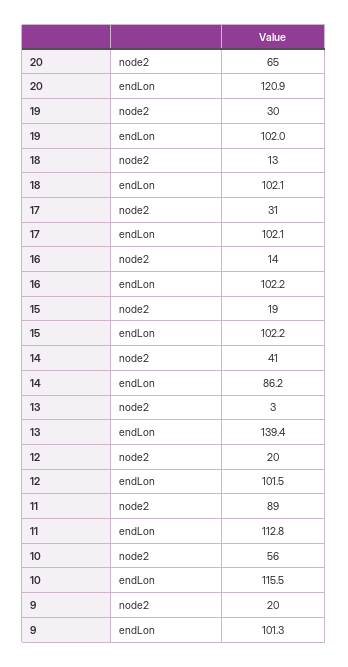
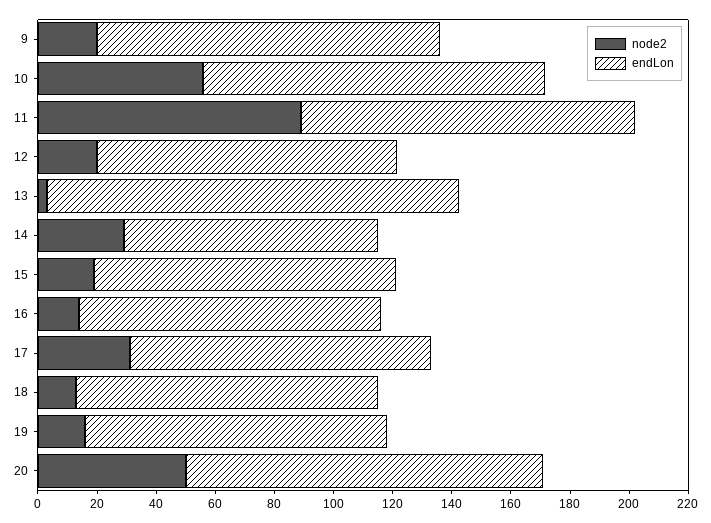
  {
    "node2": {
-     "20": 65,
+     "20": 50,
-     "19": 30,
+     "19": 15,
      "18": 13,
      "17": 31,
      "16": 14,
      "15": 19,
-     "14": 41,
+     "14": 30,
      "13": 3,
      "12": 20,
      "11": 89,
      "10": 56,
      "9": 20
    },
    "endLon": {
      "20": 120.9,
      "19": 102,
      "18": 102.1,
      "17": 102.1,
      "16": 102.2,
      "15": 102.2,
      "14": 86.2,
      "13": 139.4,
      "12": 101.5,
      "11": 112.8,
      "10": 115.5,
-     "9": 101.3
+     "9": 115
    }
  }

